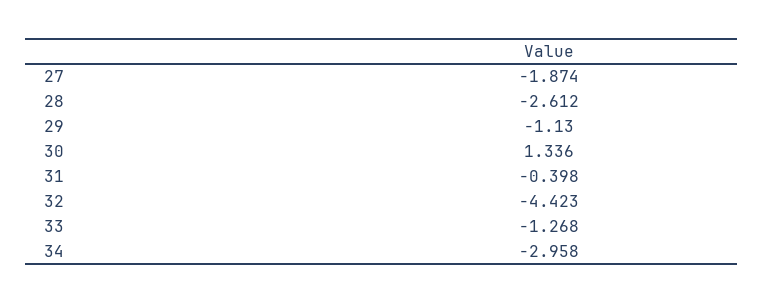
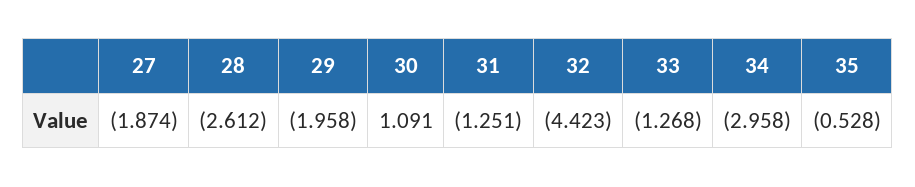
  {
    "27": -1.874,
    "28": -2.612,
-   "29": -1.13,
+   "29": -1.958,
-   "30": 1.336,
+   "30": 1.091,
-   "31": -0.398,
+   "31": -1.251,
    "32": -4.423,
    "33": -1.268,
-   "34": -2.958
+   "34": -2.958,
+   "35": -0.528
  }

